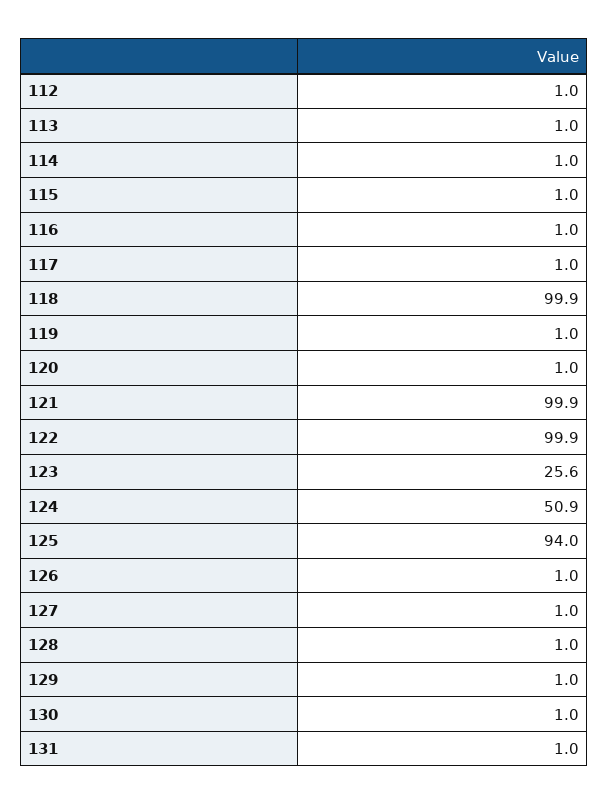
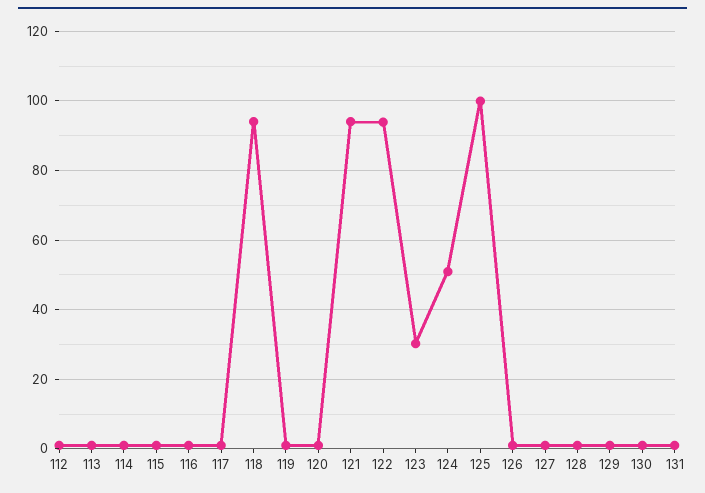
  {
    "112": 1,
    "113": 1,
    "114": 1,
    "115": 1,
    "116": 1,
    "117": 1,
-   "118": 99.9,
+   "118": 94,
    "119": 1,
    "120": 1,
-   "121": 99.9,
+   "121": 94,
-   "122": 99.9,
+   "122": 94,
-   "123": 25.6,
+   "123": 30,
    "124": 50.9,
-   "125": 94,
+   "125": 100,
    "126": 1,
    "127": 1,
    "128": 1,
    "129": 1,
    "130": 1,
    "131": 1
  }

